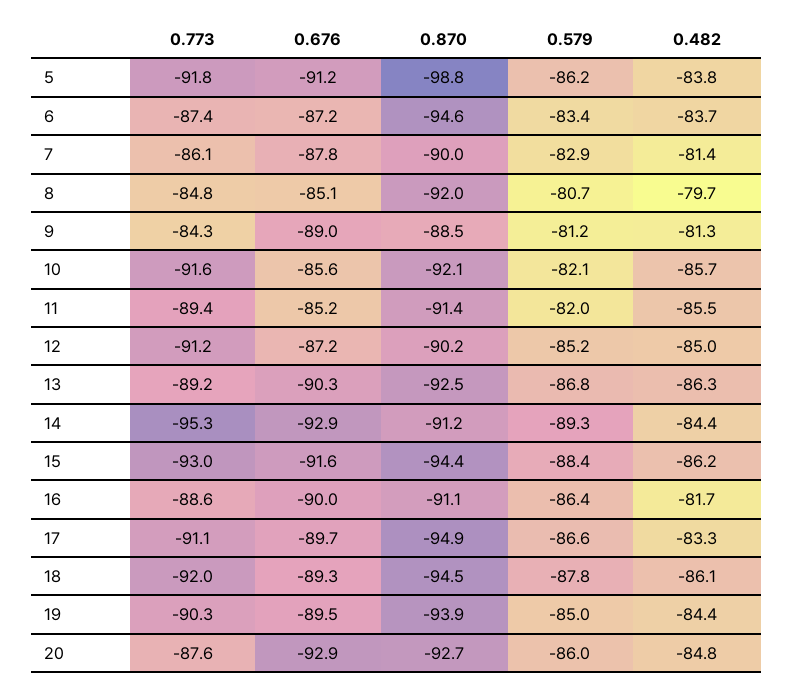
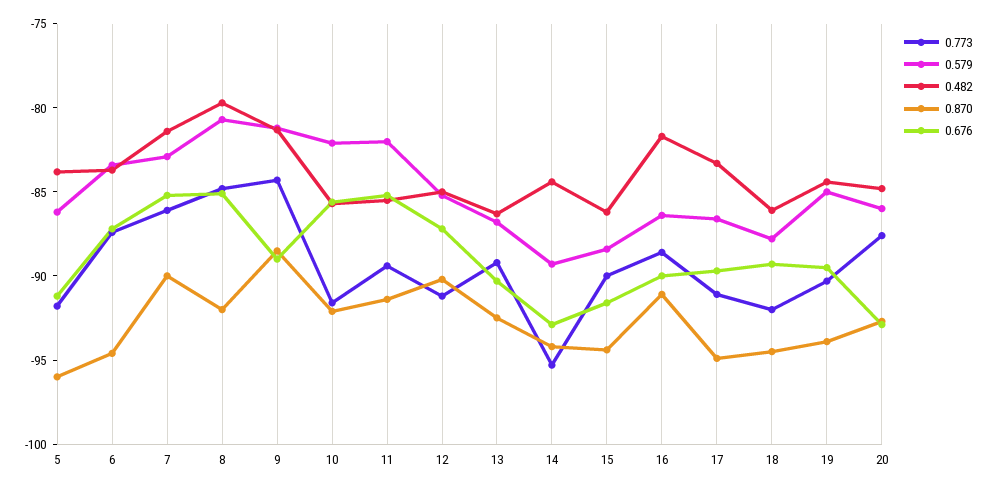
  {
    "0.773": {
      "5": -91.8,
      "6": -87.4,
      "7": -86.1,
      "8": -84.8,
      "9": -84.3,
      "10": -91.6,
      "11": -89.4,
      "12": -91.2,
      "13": -89.2,
      "14": -95.3,
-     "15": -93,
+     "15": -90,
      "16": -88.6,
      "17": -91.1,
      "18": -92,
      "19": -90.3,
      "20": -87.6
    },
    "0.676": {
      "5": -91.2,
      "6": -87.2,
-     "7": -87.8,
+     "7": -85,
      "8": -85.1,
      "9": -89,
      "10": -85.6,
      "11": -85.2,
      "12": -87.2,
      "13": -90.3,
      "14": -92.9,
      "15": -91.6,
      "16": -90,
      "17": -89.7,
      "18": -89.3,
      "19": -89.5,
      "20": -92.9
    },
    "0.870": {
-     "5": -98.8,
+     "5": -96,
      "6": -94.6,
      "7": -90,
      "8": -92,
      "9": -88.5,
      "10": -92.1,
      "11": -91.4,
      "12": -90.2,
      "13": -92.5,
-     "14": -91.2,
+     "14": -94,
      "15": -94.4,
      "16": -91.1,
      "17": -94.9,
      "18": -94.5,
      "19": -93.9,
      "20": -92.7
    },
    "0.579": {
      "5": -86.2,
      "6": -83.4,
      "7": -82.9,
      "8": -80.7,
      "9": -81.2,
      "10": -82.1,
      "11": -82,
      "12": -85.2,
      "13": -86.8,
      "14": -89.3,
      "15": -88.4,
      "16": -86.4,
      "17": -86.6,
      "18": -87.8,
      "19": -85,
      "20": -86
    },
    "0.482": {
      "5": -83.8,
      "6": -83.7,
      "7": -81.4,
      "8": -79.7,
      "9": -81.3,
      "10": -85.7,
      "11": -85.5,
      "12": -85,
      "13": -86.3,
      "14": -84.4,
      "15": -86.2,
      "16": -81.7,
      "17": -83.3,
      "18": -86.1,
      "19": -84.4,
      "20": -84.8
    }
  }

